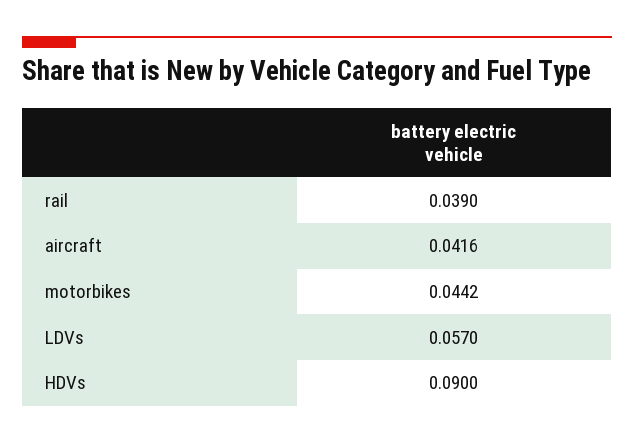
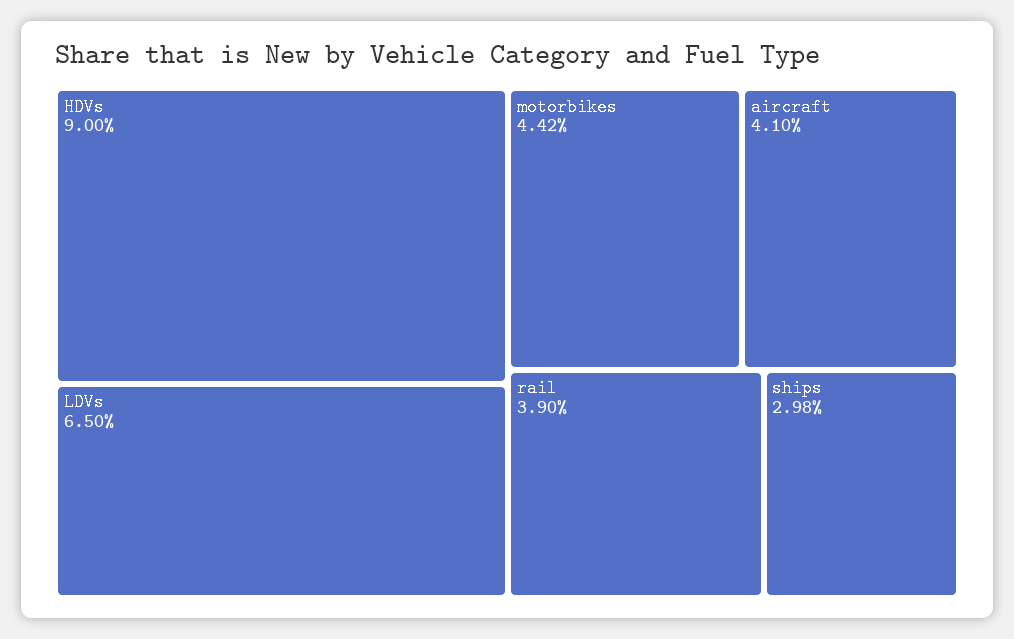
  {
    "rail": 0.039,
-   "aircraft": 0.0416,
+   "aircraft": 0.041,
    "motorbikes": 0.0442,
-   "LDVs": 0.057,
+   "LDVs": 0.065,
-   "HDVs": 0.09
+   "HDVs": 0.09,
+   "ships": 0.0298
  }

